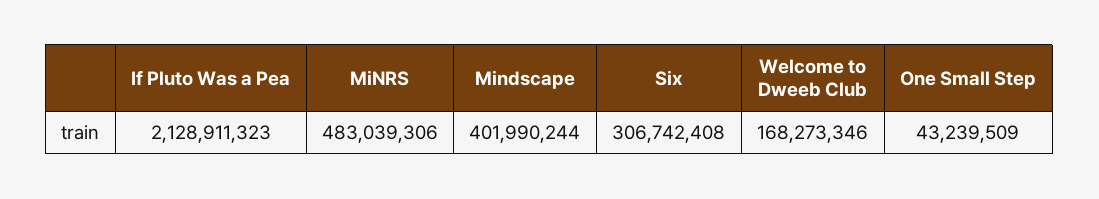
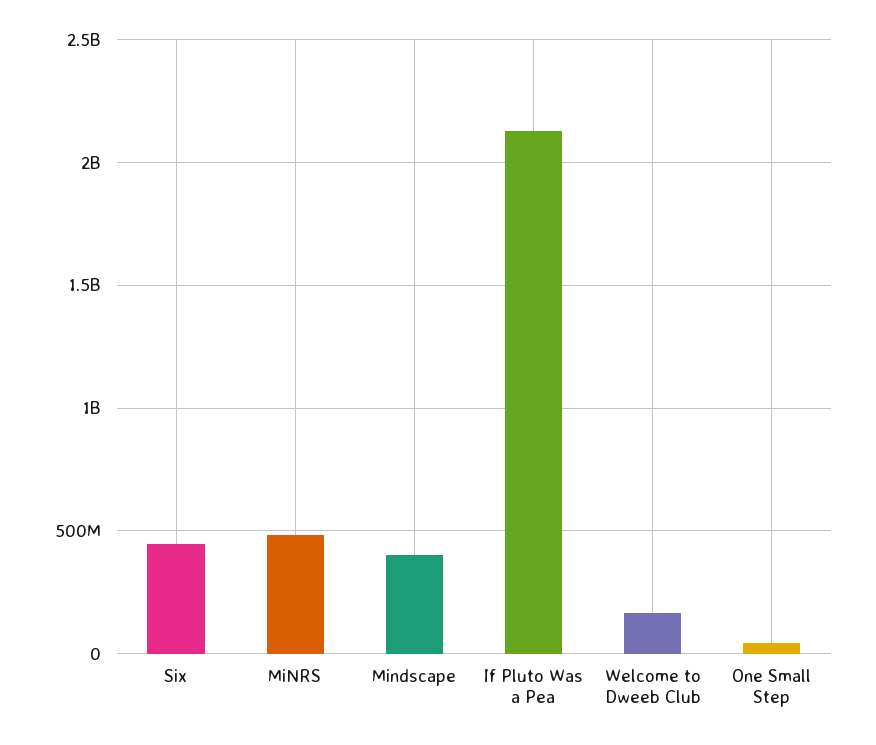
  {
    "If Pluto Was a Pea": 2128911323,
    "MiNRS": 483039306,
    "Mindscape": 401990244,
-   "Six": 306742408,
+   "Six": 450000000,
    "Welcome to Dweeb Club": 168273346,
    "One Small Step": 43239509
  }

